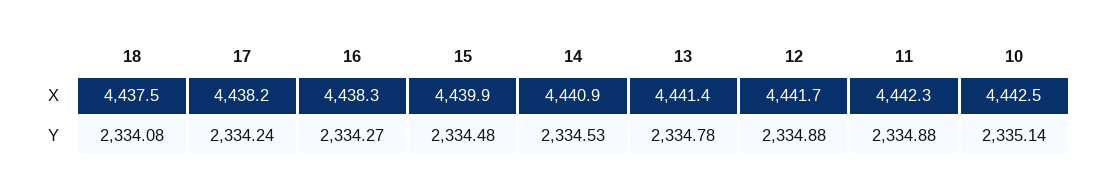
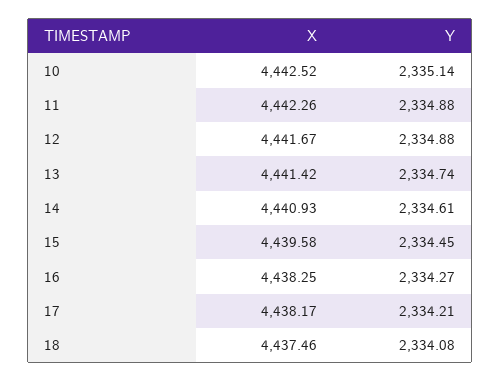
  {
    "18": {
      "X": 4437.46,
      "Y": 2334.08
    },
    "17": {
      "X": 4438.17,
-     "Y": 2334.24
+     "Y": 2334.21
    },
    "16": {
      "X": 4438.25,
      "Y": 2334.27
    },
    "15": {
-     "X": 4439.9,
+     "X": 4439.58,
-     "Y": 2334.48
+     "Y": 2334.45
    },
    "14": {
      "X": 4440.93,
-     "Y": 2334.53
+     "Y": 2334.61
    },
    "13": {
      "X": 4441.42,
-     "Y": 2334.78
+     "Y": 2334.74
    },
    "12": {
      "X": 4441.67,
      "Y": 2334.88
    },
    "11": {
      "X": 4442.26,
      "Y": 2334.88
    },
    "10": {
      "X": 4442.52,
      "Y": 2335.14
    }
  }

